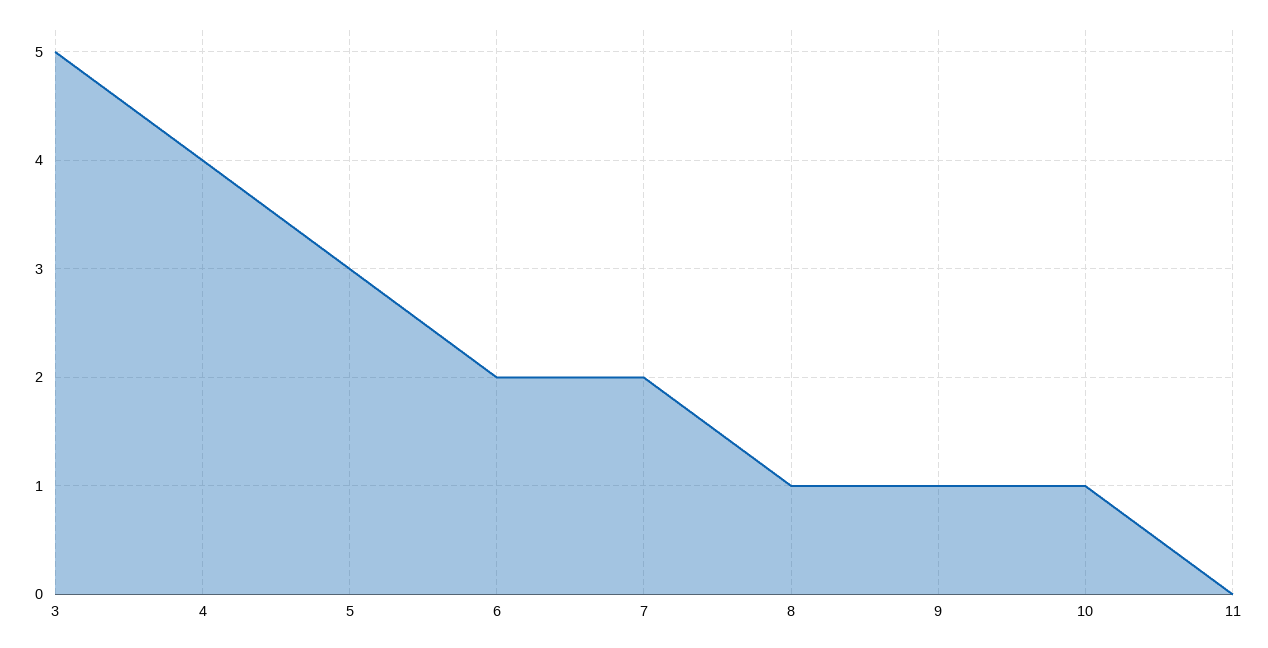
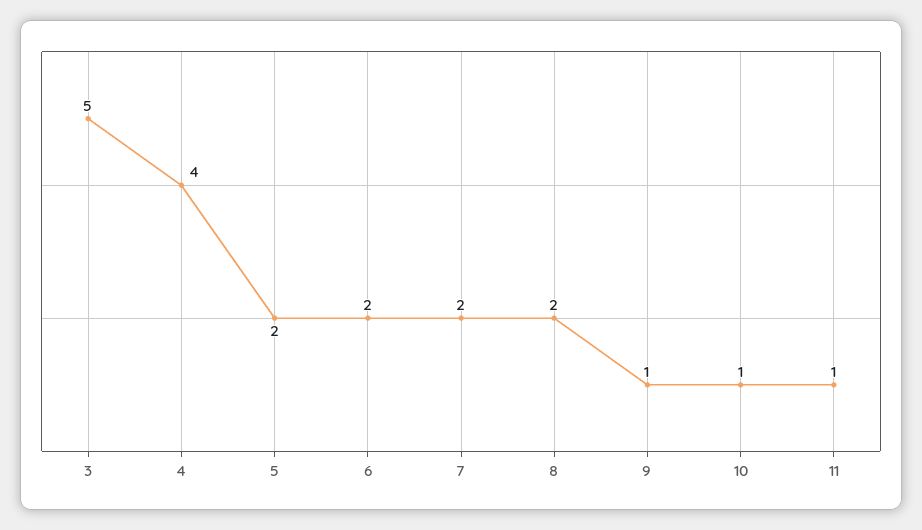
  {
    "3": 5,
    "4": 4,
-   "5": 3,
+   "5": 2,
    "6": 2,
    "7": 2,
-   "8": 1,
+   "8": 2,
    "9": 1,
    "10": 1,
-   "11": 0
+   "11": 1
  }

